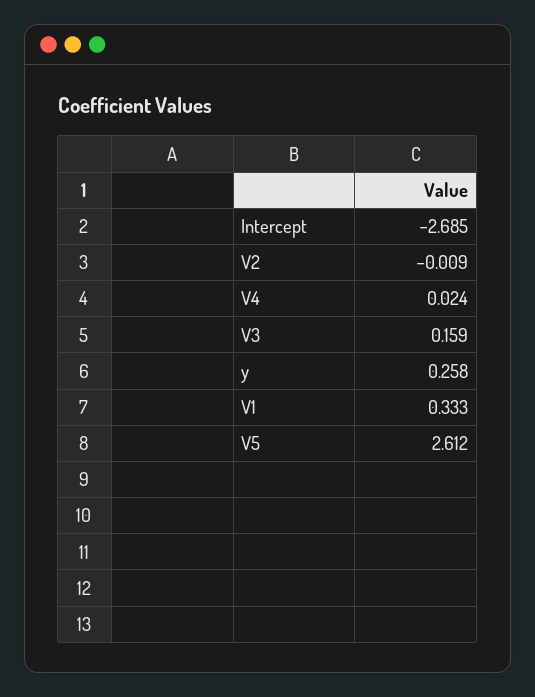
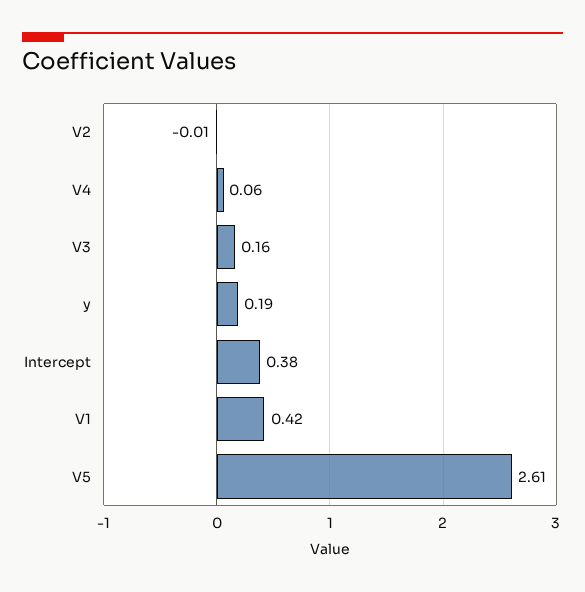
  {
-   "Intercept": -2.685,
+   "Intercept": 0.38,
    "V2": -0.009,
-   "V4": 0.024,
+   "V4": 0.06,
    "V3": 0.159,
-   "y": 0.258,
+   "y": 0.19,
-   "V1": 0.333,
+   "V1": 0.42,
    "V5": 2.612
  }

